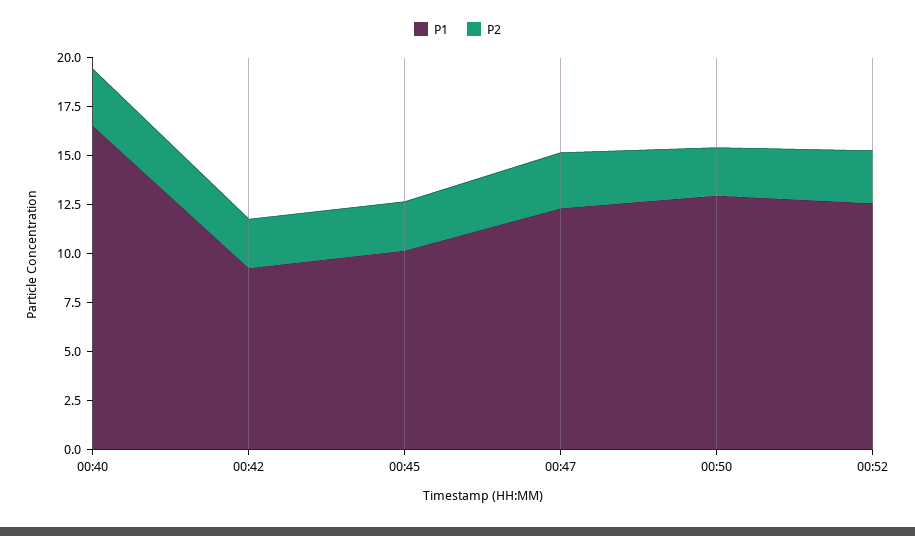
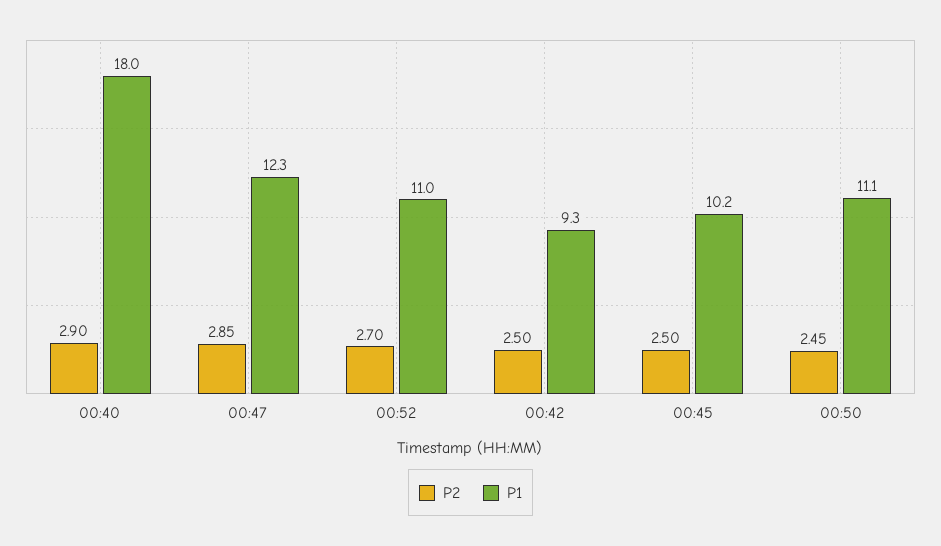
  {
    "P1": {
-     "00:40": 16.5,
+     "00:40": 18,
      "00:42": 9.3,
      "00:45": 10.2,
      "00:47": 12.3,
-     "00:50": 13,
+     "00:50": 11.1,
-     "00:52": 12.5
+     "00:52": 11
    },
    "P2": {
      "00:40": 2.9,
      "00:42": 2.5,
      "00:45": 2.5,
      "00:47": 2.85,
      "00:50": 2.45,
      "00:52": 2.7
    }
  }

